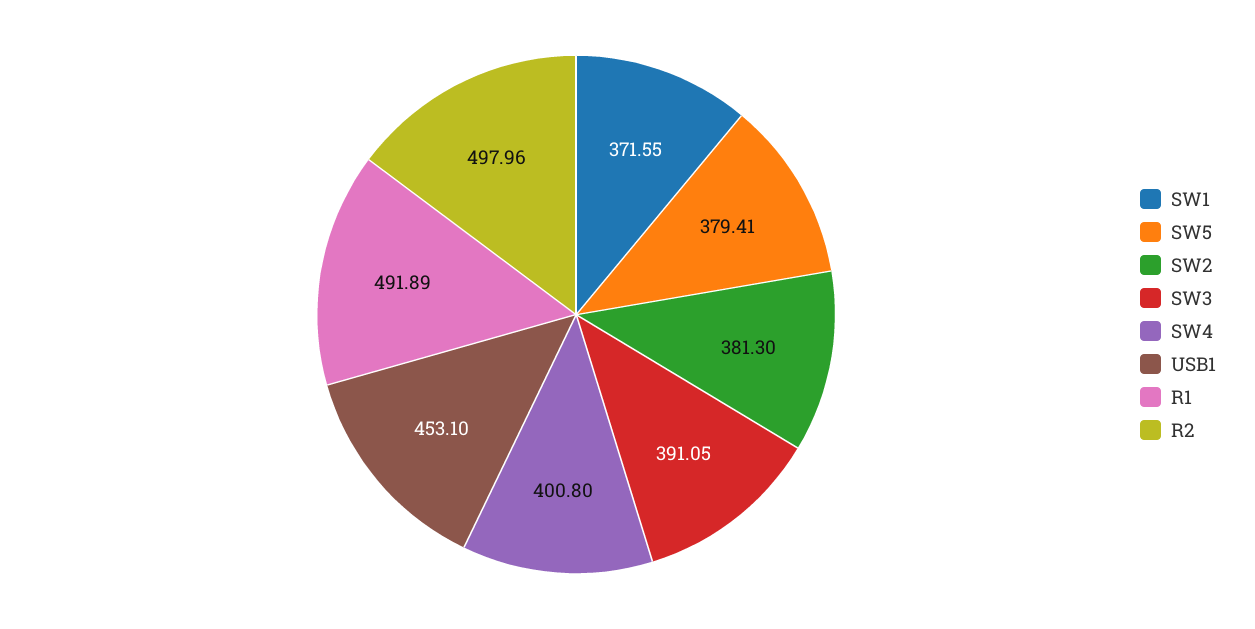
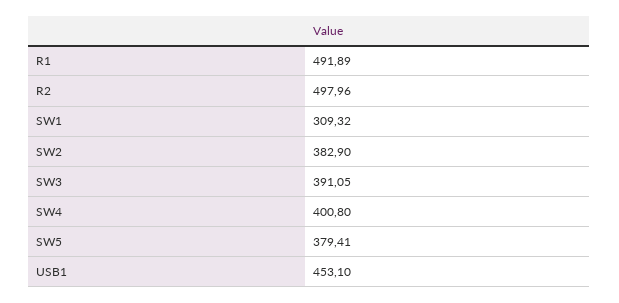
  {
-   "SW1": 371.55,
+   "SW1": 309.32,
    "SW5": 379.41,
-   "SW2": 381.3,
+   "SW2": 382.9,
    "SW3": 391.05,
    "SW4": 400.8,
    "USB1": 453.1,
    "R1": 491.89,
    "R2": 497.96
  }

